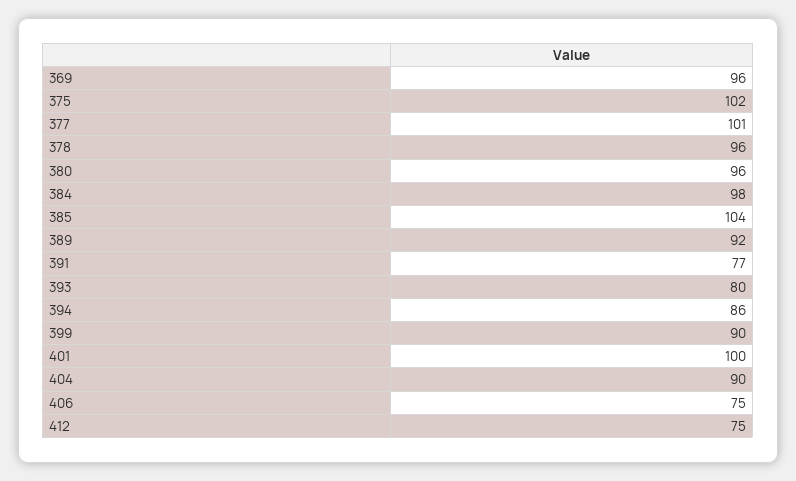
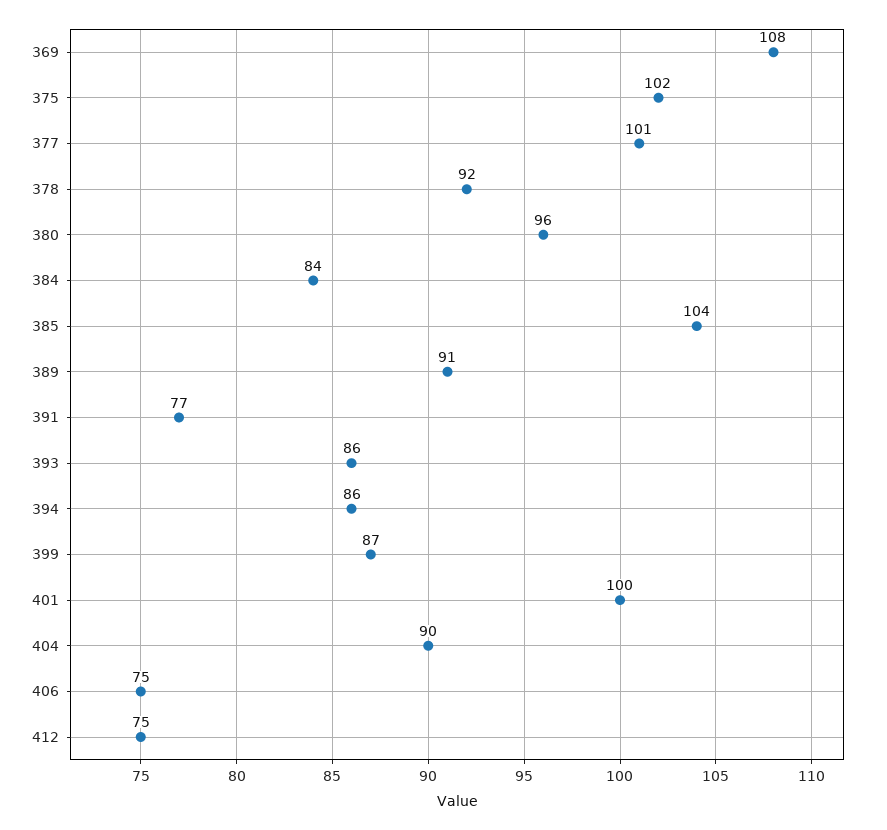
  {
-   "369": 96,
+   "369": 108,
    "375": 102,
    "377": 101,
-   "378": 96,
+   "378": 92,
    "380": 96,
-   "384": 98,
+   "384": 84,
    "385": 104,
-   "389": 92,
+   "389": 91,
    "391": 77,
-   "393": 80,
+   "393": 86,
    "394": 86,
-   "399": 90,
+   "399": 87,
    "401": 100,
    "404": 90,
    "406": 75,
    "412": 75
  }

